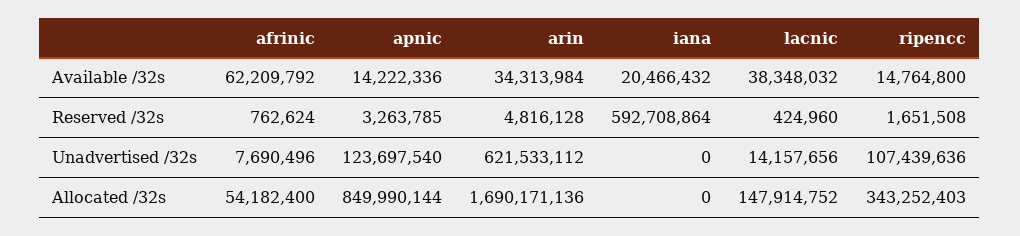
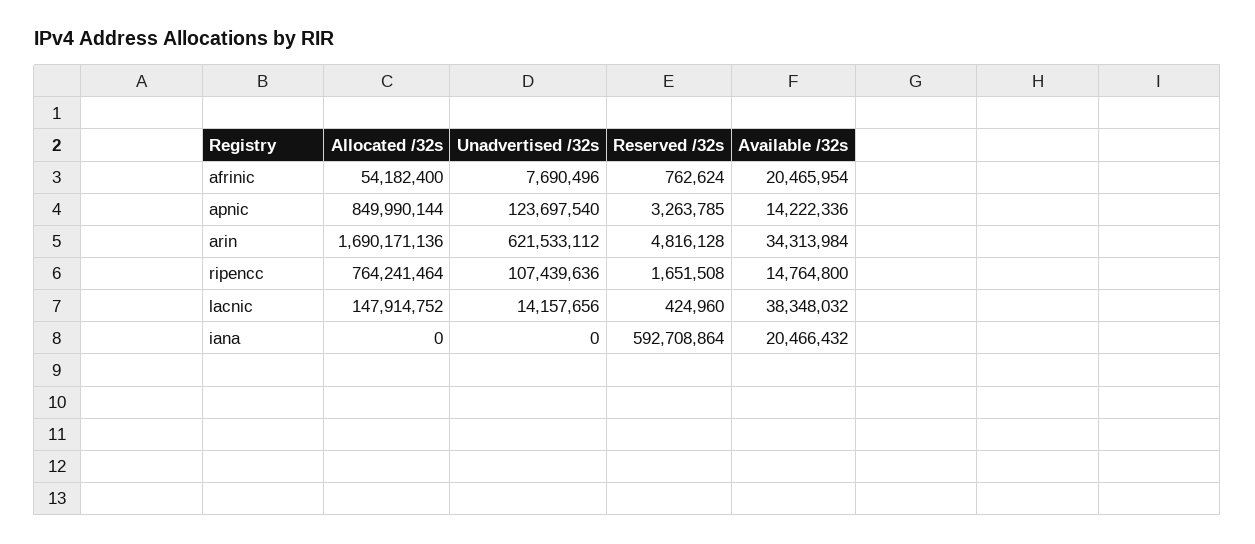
  {
    "afrinic": {
-     "Available /32s": 62209792,
+     "Available /32s": 20465954,
      "Reserved /32s": 762624,
      "Unadvertised /32s": 7690496,
      "Allocated /32s": 54182400
    },
    "apnic": {
      "Available /32s": 14222336,
      "Reserved /32s": 3263785,
      "Unadvertised /32s": 123697540,
      "Allocated /32s": 849990144
    },
    "arin": {
      "Available /32s": 34313984,
      "Reserved /32s": 4816128,
      "Unadvertised /32s": 621533112,
      "Allocated /32s": 1690171136
    },
    "iana": {
      "Available /32s": 20466432,
      "Reserved /32s": 592708864,
      "Unadvertised /32s": 0,
      "Allocated /32s": 0
    },
    "lacnic": {
      "Available /32s": 38348032,
      "Reserved /32s": 424960,
      "Unadvertised /32s": 14157656,
      "Allocated /32s": 147914752
    },
    "ripencc": {
      "Available /32s": 14764800,
      "Reserved /32s": 1651508,
      "Unadvertised /32s": 107439636,
-     "Allocated /32s": 343252403
+     "Allocated /32s": 764241464
    }
  }

